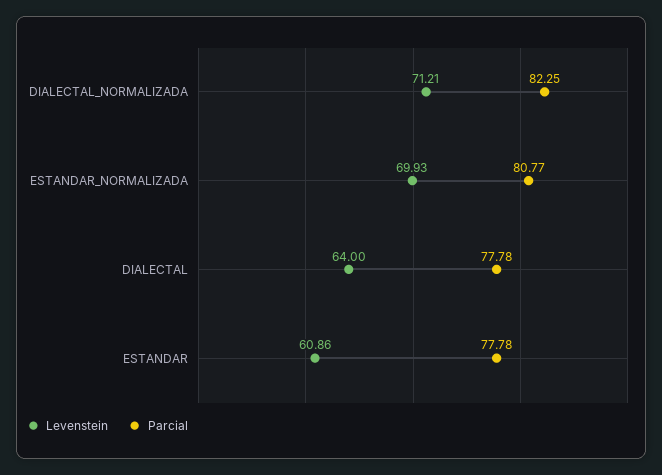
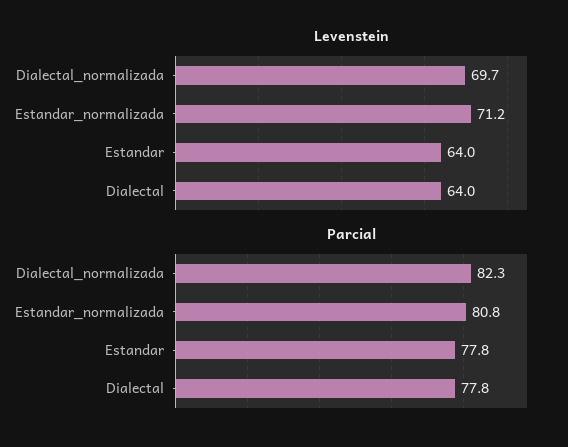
  {
    "Levenstein": {
-     "DIALECTAL_NORMALIZADA": 71.21,
+     "DIALECTAL_NORMALIZADA": 69.7,
-     "ESTANDAR_NORMALIZADA": 69.93,
+     "ESTANDAR_NORMALIZADA": 71.2,
      "DIALECTAL": 64,
-     "ESTANDAR": 60.86
+     "ESTANDAR": 64
    },
    "Parcial": {
      "DIALECTAL_NORMALIZADA": 82.25,
      "ESTANDAR_NORMALIZADA": 80.77,
      "DIALECTAL": 77.78,
      "ESTANDAR": 77.78
    }
  }

